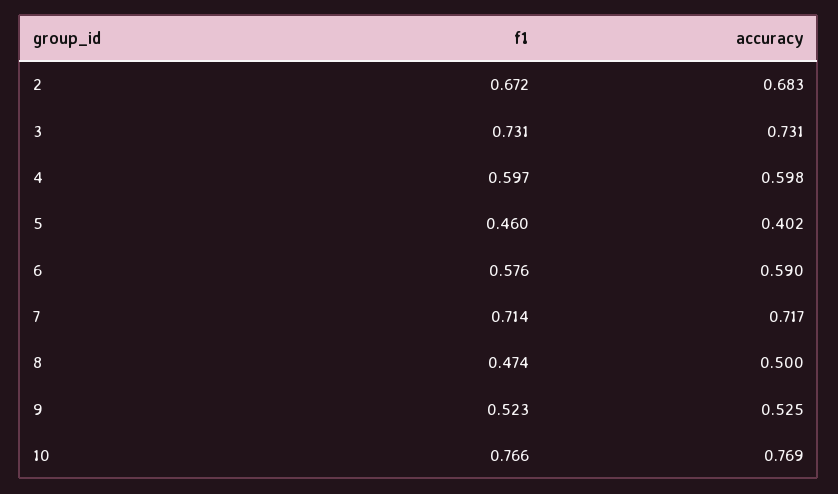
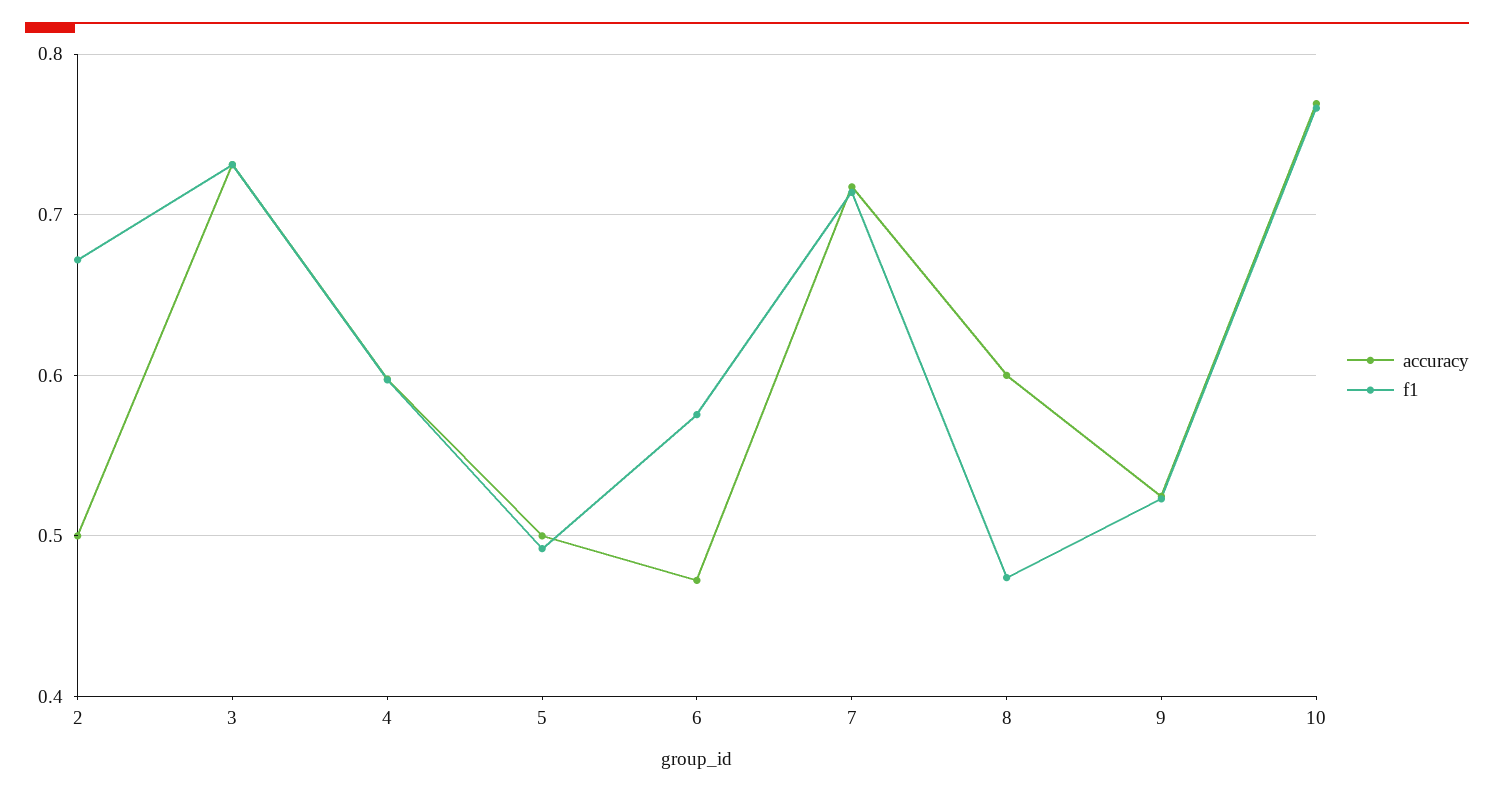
  {
    "f1": {
      "2": 0.672,
      "3": 0.731,
      "4": 0.597,
-     "5": 0.46,
+     "5": 0.49,
      "6": 0.576,
      "7": 0.714,
      "8": 0.474,
      "9": 0.523,
      "10": 0.766
    },
    "accuracy": {
-     "2": 0.683,
+     "2": 0.5,
      "3": 0.731,
      "4": 0.598,
-     "5": 0.402,
+     "5": 0.5,
-     "6": 0.59,
+     "6": 0.47,
      "7": 0.717,
-     "8": 0.5,
+     "8": 0.6,
      "9": 0.525,
      "10": 0.769
    }
  }

